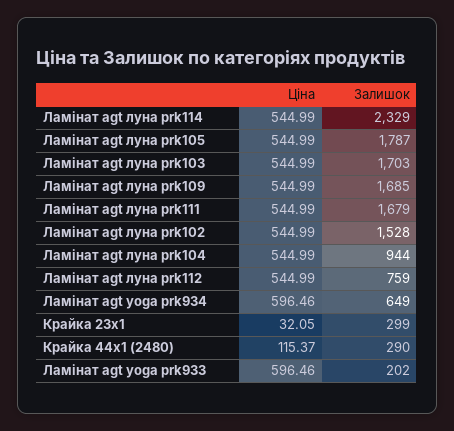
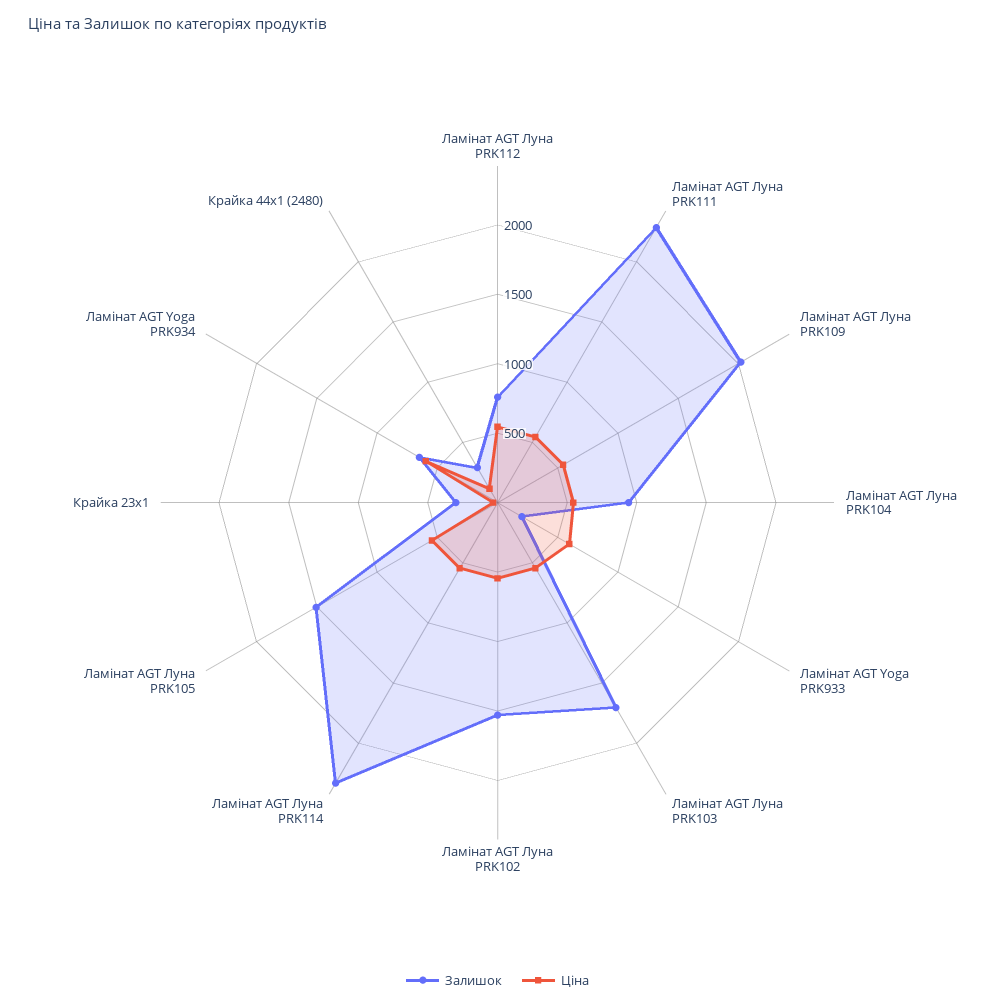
  {
    "Ціна": {
      "Ламінат agt луна prk114": 544.99,
      "Ламінат agt луна prk105": 544.99,
      "Ламінат agt луна prk103": 544.99,
      "Ламінат agt луна prk109": 544.99,
      "Ламінат agt луна prk111": 544.99,
      "Ламінат agt луна prk102": 544.99,
      "Ламінат agt луна prk104": 544.99,
      "Ламінат agt луна prk112": 544.99,
      "Ламінат agt yoga prk934": 596.46,
      "Крайка 23x1": 32.05,
      "Крайка 44x1 (2480)": 115.37,
      "Ламінат agt yoga prk933": 596.46
    },
    "Залишок": {
      "Ламінат agt луна prk114": 2329,
-     "Ламінат agt луна prk105": 1787,
+     "Ламінат agt луна prk105": 1500,
      "Ламінат agt луна prk103": 1703,
-     "Ламінат agt луна prk109": 1685,
+     "Ламінат agt луна prk109": 2000,
-     "Ламінат agt луна prk111": 1679,
+     "Ламінат agt луна prk111": 2300,
      "Ламінат agt луна prk102": 1528,
      "Ламінат agt луна prk104": 944,
      "Ламінат agt луна prk112": 759,
      "Ламінат agt yoga prk934": 649,
      "Крайка 23x1": 299,
      "Крайка 44x1 (2480)": 290,
      "Ламінат agt yoga prk933": 202
    }
  }

